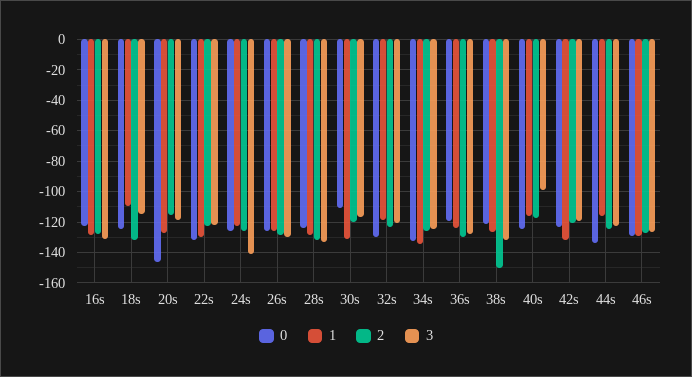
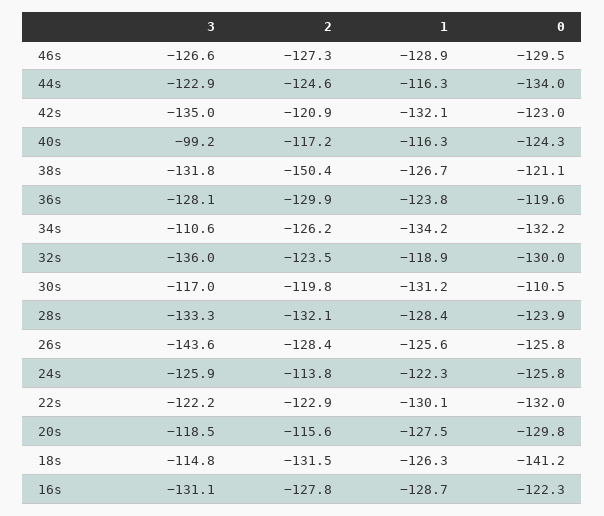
  {
    "0": {
      "16s": -122.3,
-     "18s": -125,
+     "18s": -141.2,
-     "20s": -145,
+     "20s": -129.8,
      "22s": -132,
      "24s": -125.8,
      "26s": -125.8,
      "28s": -123.9,
      "30s": -110.5,
      "32s": -130,
      "34s": -132.2,
      "36s": -119.6,
      "38s": -121.1,
      "40s": -124.3,
      "42s": -123,
      "44s": -134,
      "46s": -129.5
    },
    "1": {
      "16s": -128.7,
-     "18s": -110,
+     "18s": -126.3,
      "20s": -127.5,
      "22s": -130.1,
      "24s": -122.3,
      "26s": -125.6,
      "28s": -128.4,
      "30s": -131.2,
      "32s": -118.9,
      "34s": -134.2,
      "36s": -123.8,
      "38s": -126.7,
      "40s": -116.3,
      "42s": -132.1,
      "44s": -116.3,
      "46s": -128.9
    },
    "2": {
      "16s": -127.8,
      "18s": -131.5,
      "20s": -115.6,
      "22s": -122.9,
-     "24s": -125,
+     "24s": -113.8,
      "26s": -128.4,
      "28s": -132.1,
      "30s": -119.8,
      "32s": -123.5,
      "34s": -126.2,
      "36s": -129.9,
      "38s": -150.4,
      "40s": -117.2,
      "42s": -120.9,
      "44s": -124.6,
      "46s": -127.3
    },
    "3": {
      "16s": -131.1,
      "18s": -114.8,
      "20s": -118.5,
      "22s": -122.2,
-     "24s": -140,
+     "24s": -125.9,
-     "26s": -130,
+     "26s": -143.6,
      "28s": -133.3,
      "30s": -117,
-     "32s": -120,
+     "32s": -136,
-     "34s": -125,
+     "34s": -110.6,
      "36s": -128.1,
      "38s": -131.8,
      "40s": -99.2,
-     "42s": -120,
+     "42s": -135,
      "44s": -122.9,
      "46s": -126.6
    }
  }

